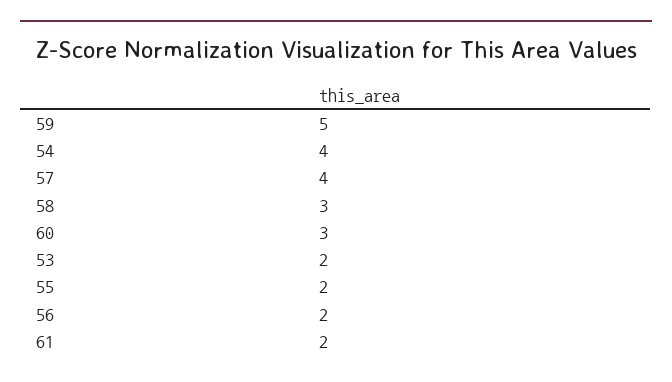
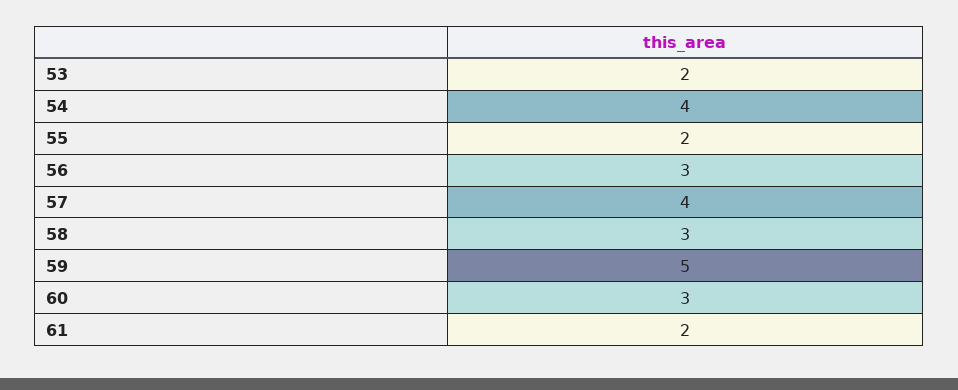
  {
    "59": 5,
    "54": 4,
    "57": 4,
    "58": 3,
    "60": 3,
    "53": 2,
    "55": 2,
-   "56": 2,
+   "56": 3,
    "61": 2
  }

